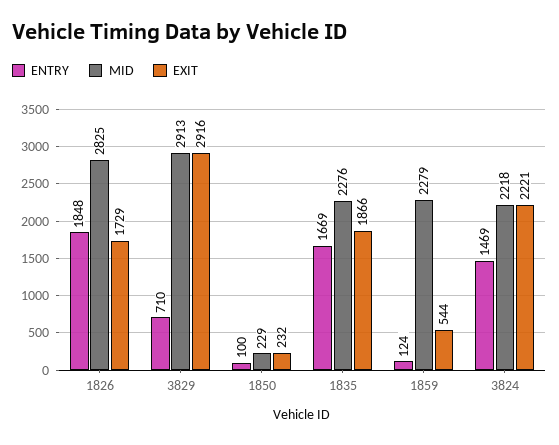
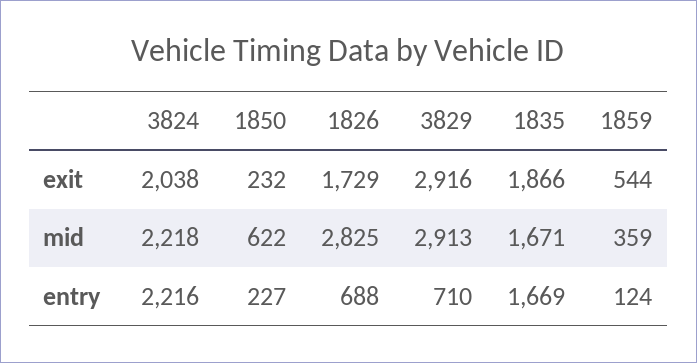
  {
    "ENTRY": {
-     "1826": 1848,
+     "1826": 688,
      "3829": 710,
-     "1850": 100,
+     "1850": 227,
      "1835": 1669,
      "1859": 124,
-     "3824": 1469
+     "3824": 2216
    },
    "MID": {
      "1826": 2825,
      "3829": 2913,
-     "1850": 229,
+     "1850": 622,
-     "1835": 2276,
+     "1835": 1671,
-     "1859": 2279,
+     "1859": 359,
      "3824": 2218
    },
    "EXIT": {
      "1826": 1729,
      "3829": 2916,
      "1850": 232,
      "1835": 1866,
      "1859": 544,
-     "3824": 2221
+     "3824": 2038
    }
  }

